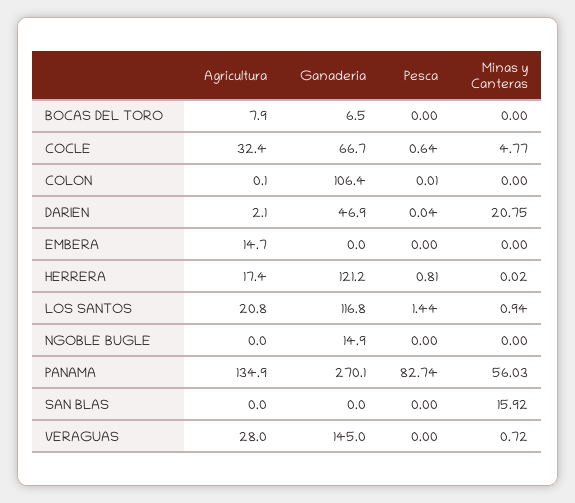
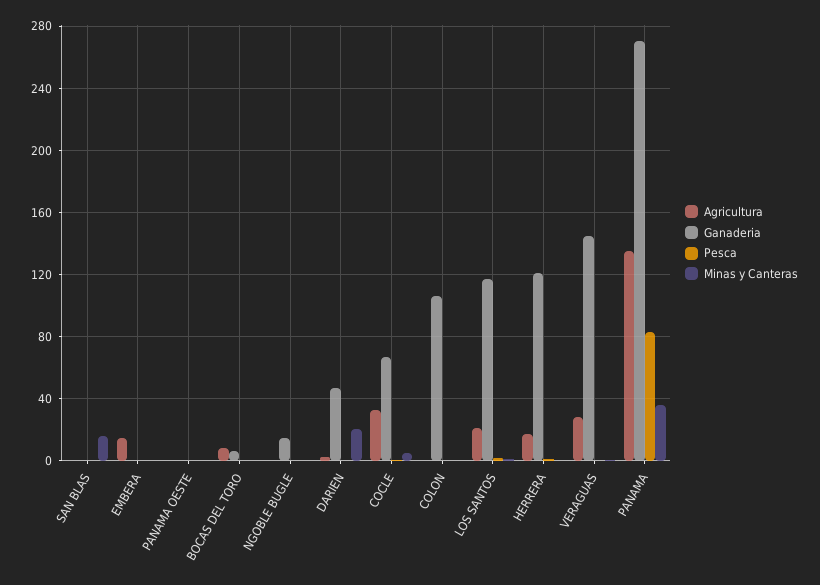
  {
    "Agricultura": {
      "BOCAS DEL TORO": 7.9,
      "COCLE": 32.4,
      "COLON": 0.1,
      "DARIEN": 2.1,
      "EMBERA": 14.7,
      "HERRERA": 17.4,
      "LOS SANTOS": 20.8,
      "NGOBLE BUGLE": 0,
      "PANAMA": 134.9,
      "SAN BLAS": 0,
-     "VERAGUAS": 28
+     "VERAGUAS": 28,
+     "PANAMA OESTE": 0
    },
    "Ganaderia": {
      "BOCAS DEL TORO": 6.5,
      "COCLE": 66.7,
      "COLON": 106.4,
      "DARIEN": 46.9,
      "EMBERA": 0,
      "HERRERA": 121.2,
      "LOS SANTOS": 116.8,
      "NGOBLE BUGLE": 14.9,
      "PANAMA": 270.1,
      "SAN BLAS": 0,
-     "VERAGUAS": 145
+     "VERAGUAS": 145,
+     "PANAMA OESTE": 0
    },
    "Pesca": {
      "BOCAS DEL TORO": 0,
      "COCLE": 0.64,
      "COLON": 0.01,
      "DARIEN": 0.04,
      "EMBERA": 0,
      "HERRERA": 0.81,
      "LOS SANTOS": 1.44,
      "NGOBLE BUGLE": 0,
      "PANAMA": 82.74,
      "SAN BLAS": 0,
-     "VERAGUAS": 0
+     "VERAGUAS": 0,
+     "PANAMA OESTE": 0
    },
    "Minas y Canteras": {
      "BOCAS DEL TORO": 0,
      "COCLE": 4.77,
      "COLON": 0,
      "DARIEN": 20.75,
      "EMBERA": 0,
      "HERRERA": 0.02,
      "LOS SANTOS": 0.94,
      "NGOBLE BUGLE": 0,
-     "PANAMA": 56.03,
+     "PANAMA": 35,
      "SAN BLAS": 15.92,
-     "VERAGUAS": 0.72
+     "VERAGUAS": 0.72,
+     "PANAMA OESTE": 0
    }
  }

